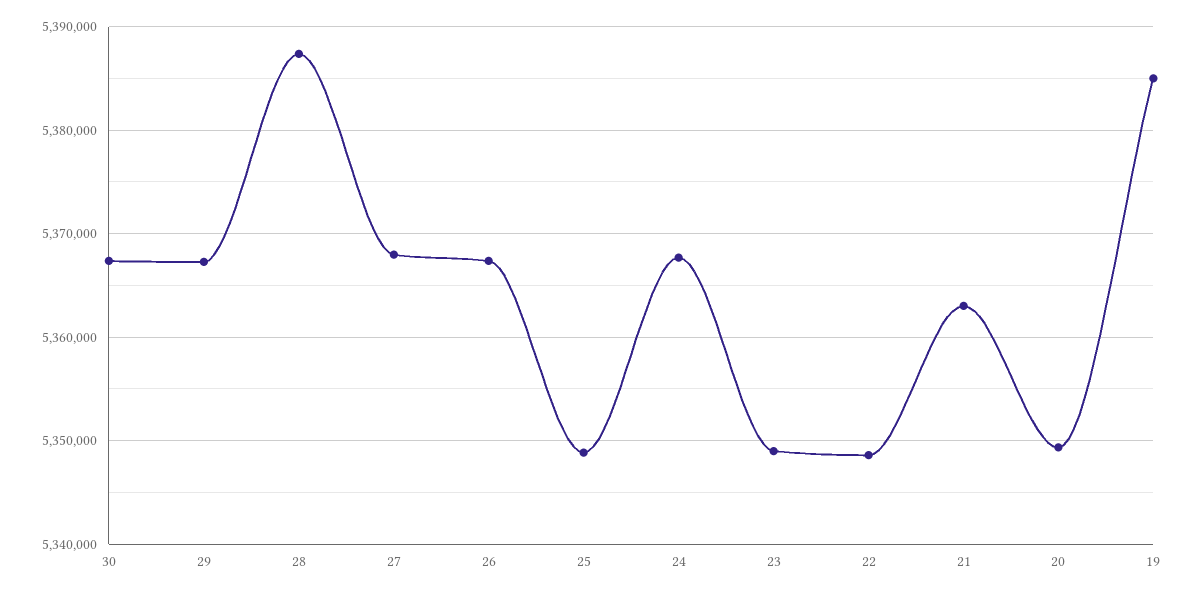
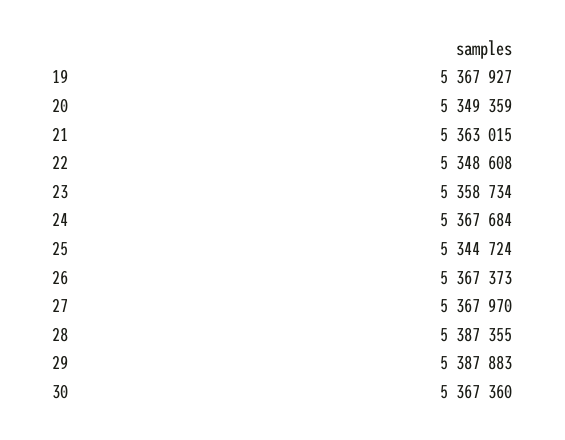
  {
    "30": 5367360,
-   "29": 5367000,
+   "29": 5387883,
    "28": 5387355,
    "27": 5367970,
    "26": 5367373,
-   "25": 5349000,
+   "25": 5344724,
    "24": 5367684,
-   "23": 5349000,
+   "23": 5358734,
    "22": 5348608,
    "21": 5363015,
    "20": 5349359,
-   "19": 5385000
+   "19": 5367927
  }

